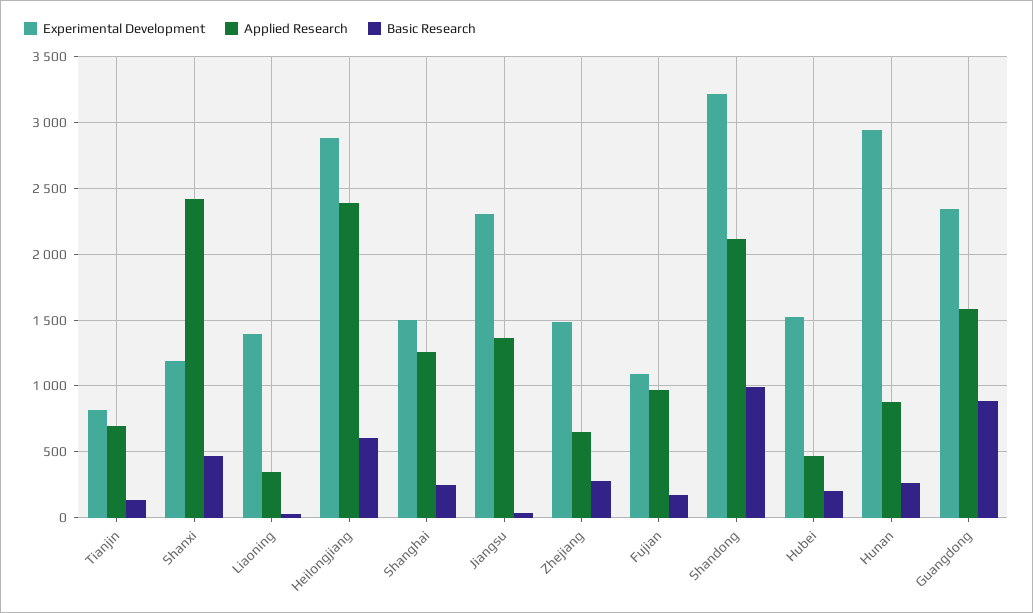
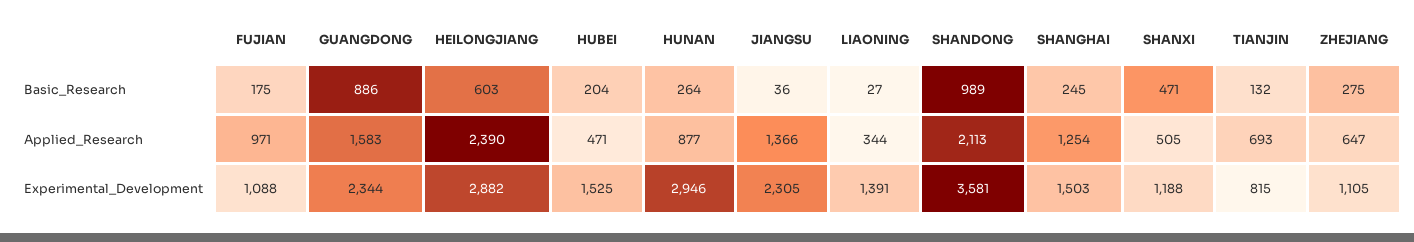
  {
    "Experimental Development": {
      "Tianjin": 815,
      "Shanxi": 1188,
      "Liaoning": 1391,
      "Heilongjiang": 2882,
      "Shanghai": 1503,
      "Jiangsu": 2305,
-     "Zhejiang": 1500,
+     "Zhejiang": 1105,
      "Fujian": 1088,
-     "Shandong": 3200,
+     "Shandong": 3581,
      "Hubei": 1525,
      "Hunan": 2946,
      "Guangdong": 2344
    },
    "Applied Research": {
      "Tianjin": 693,
-     "Shanxi": 2400,
+     "Shanxi": 505,
      "Liaoning": 344,
      "Heilongjiang": 2390,
      "Shanghai": 1254,
      "Jiangsu": 1366,
      "Zhejiang": 647,
      "Fujian": 971,
      "Shandong": 2113,
      "Hubei": 471,
      "Hunan": 877,
      "Guangdong": 1583
    },
    "Basic Research": {
      "Tianjin": 132,
      "Shanxi": 471,
      "Liaoning": 27,
      "Heilongjiang": 603,
      "Shanghai": 245,
      "Jiangsu": 36,
      "Zhejiang": 275,
      "Fujian": 175,
      "Shandong": 989,
      "Hubei": 204,
      "Hunan": 264,
      "Guangdong": 886
    }
  }

